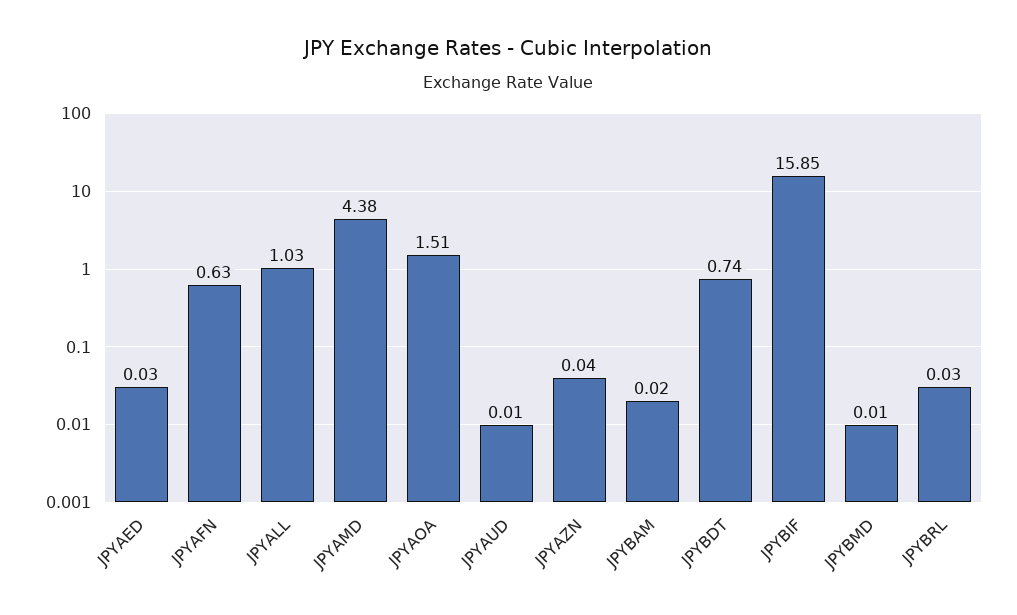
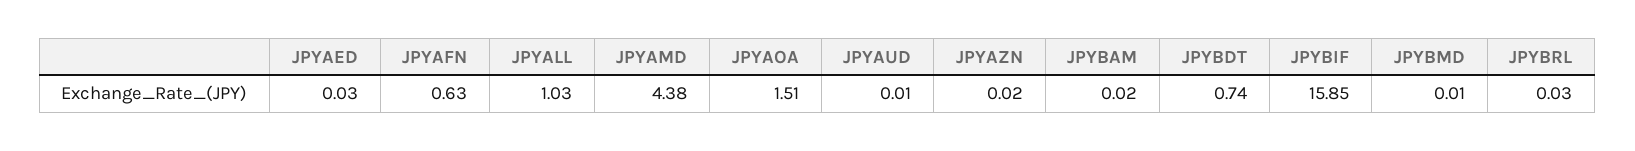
  {
    "JPYAED": 0.03,
    "JPYAFN": 0.63,
    "JPYALL": 1.03,
    "JPYAMD": 4.38,
    "JPYAOA": 1.51,
    "JPYAUD": 0.01,
-   "JPYAZN": 0.04,
+   "JPYAZN": 0.02,
    "JPYBAM": 0.02,
    "JPYBDT": 0.74,
    "JPYBIF": 15.85,
    "JPYBMD": 0.01,
    "JPYBRL": 0.03
  }

